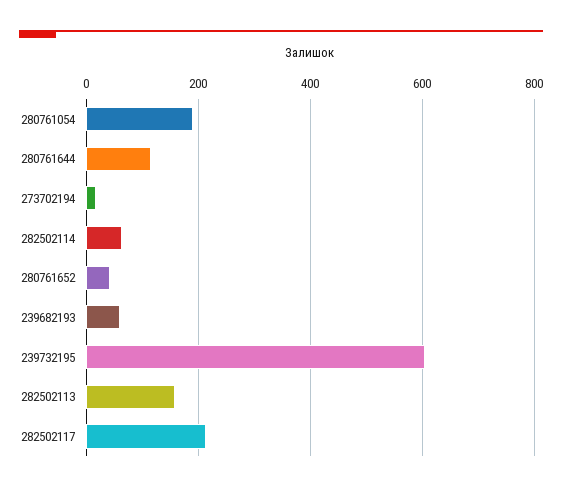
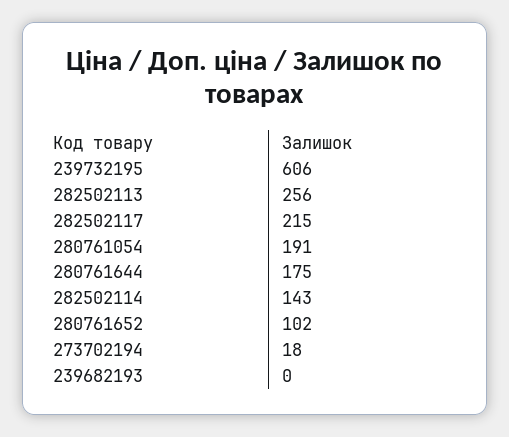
  {
    "280761054": 191,
-   "280761644": 120,
+   "280761644": 175,
    "273702194": 18,
-   "282502114": 60,
+   "282502114": 143,
-   "280761652": 40,
+   "280761652": 102,
-   "239682193": 60,
+   "239682193": 0,
    "239732195": 606,
-   "282502113": 160,
+   "282502113": 256,
    "282502117": 215
  }

